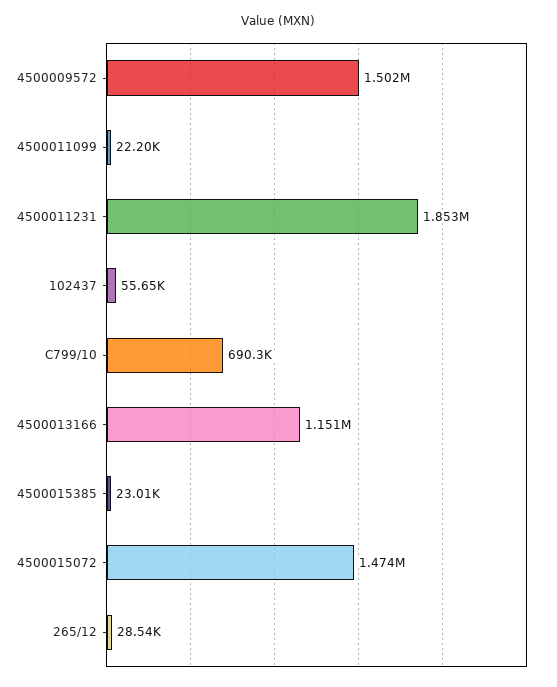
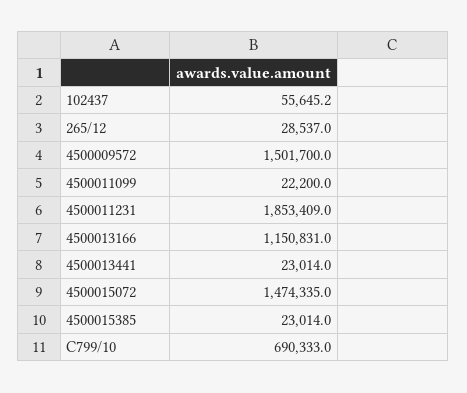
  {
    "4500009572": 1501700,
    "4500011099": 22200,
    "4500011231": 1853409,
    "102437": 55645.2,
    "C799/10": 690333,
    "4500013166": 1150831,
    "4500015385": 23014,
    "4500015072": 1474335,
-   "265/12": 28537
+   "265/12": 28537,
+   "4500013441": 23014
  }

